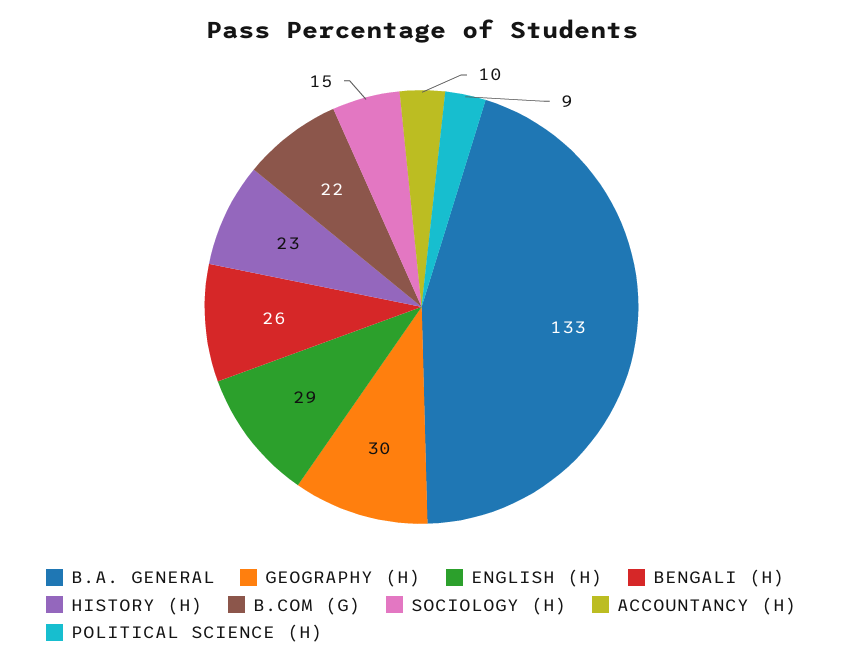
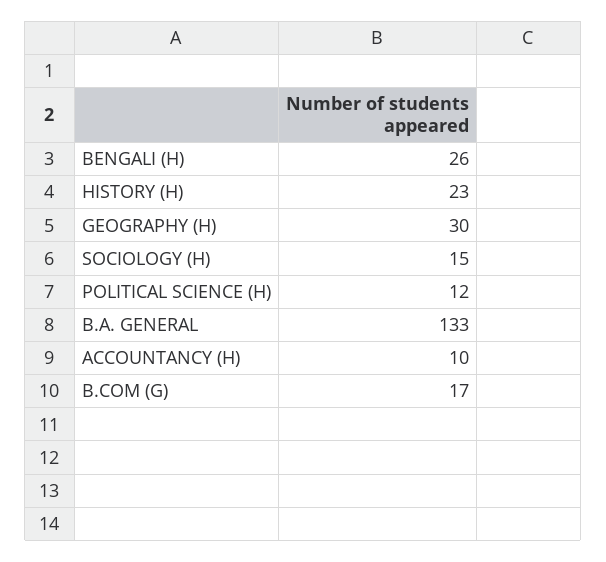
  {
    "B.A. GENERAL": 133,
    "GEOGRAPHY (H)": 30,
-   "ENGLISH (H)": 29,
    "BENGALI (H)": 26,
    "HISTORY (H)": 23,
-   "B.COM (G)": 22,
+   "B.COM (G)": 17,
    "SOCIOLOGY (H)": 15,
    "ACCOUNTANCY (H)": 10,
-   "POLITICAL SCIENCE (H)": 9
+   "POLITICAL SCIENCE (H)": 12
  }

